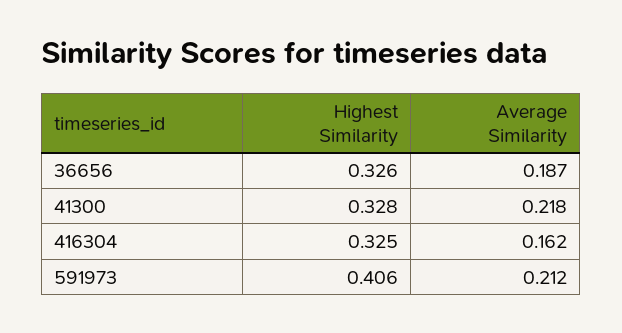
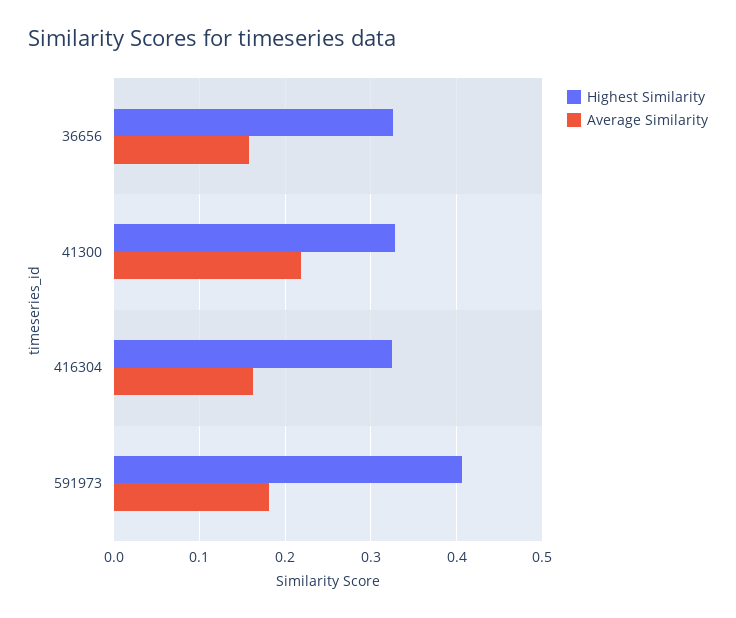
  {
    "Highest Similarity": {
      "36656": 0.326,
      "41300": 0.328,
      "416304": 0.325,
      "591973": 0.406
    },
    "Average Similarity": {
-     "36656": 0.187,
+     "36656": 0.16,
      "41300": 0.218,
      "416304": 0.162,
-     "591973": 0.212
+     "591973": 0.18
    }
  }

